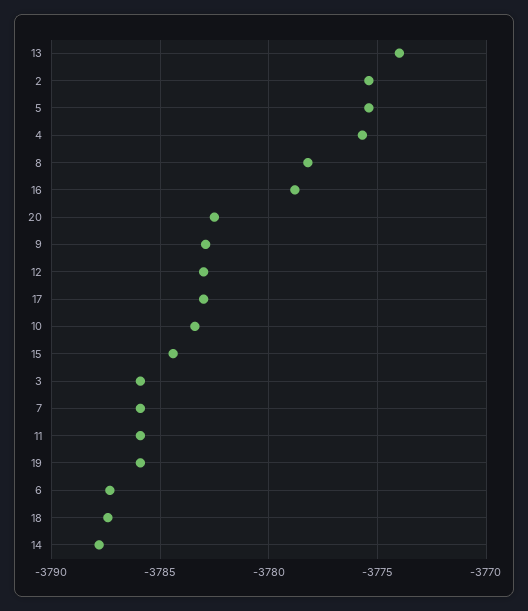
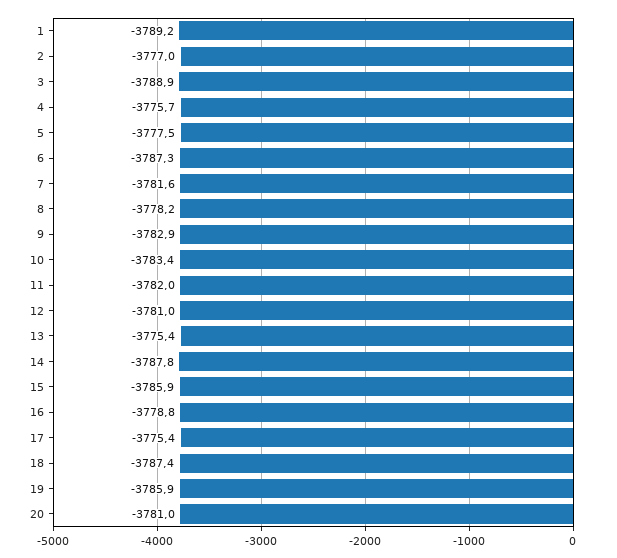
  {
-   "13": -3774,
+   "13": -3775.4,
-   "2": -3775.5,
+   "2": -3777,
-   "5": -3775.5,
+   "5": -3777.5,
    "4": -3775.7,
    "8": -3778.2,
    "16": -3778.8,
-   "20": -3782.5,
+   "20": -3781,
    "9": -3782.9,
-   "12": -3783,
+   "12": -3781,
-   "17": -3783,
+   "17": -3775.4,
    "10": -3783.4,
-   "15": -3784.5,
+   "15": -3785.9,
-   "3": -3786,
+   "3": -3788.9,
-   "7": -3786,
+   "7": -3781.6,
-   "11": -3786,
+   "11": -3782,
    "19": -3785.9,
    "6": -3787.3,
    "18": -3787.4,
-   "14": -3787.8
+   "14": -3787.8,
+   "1": -3789.2
  }

